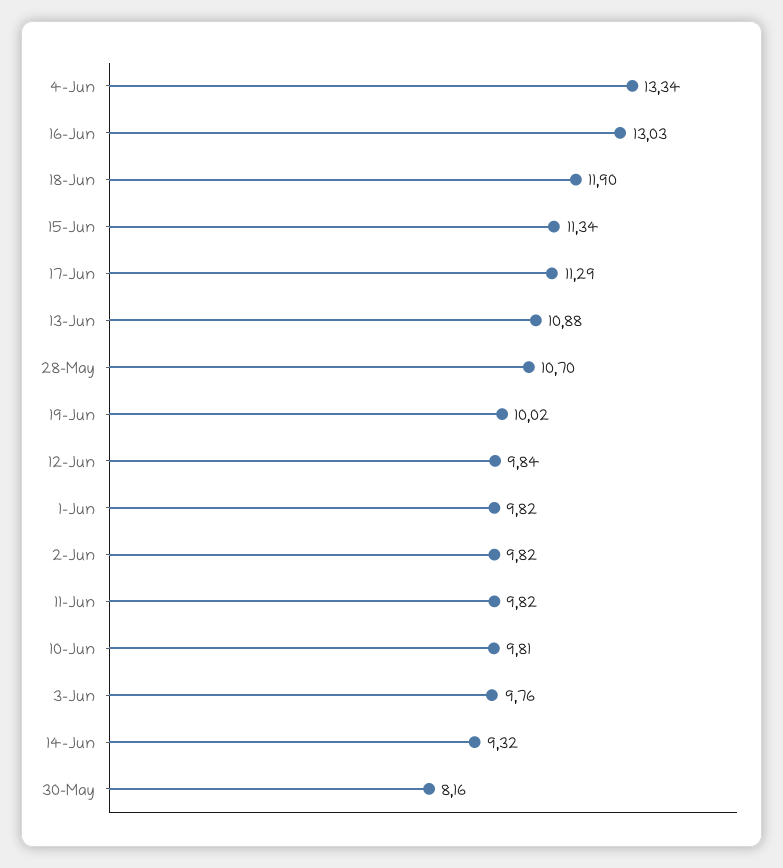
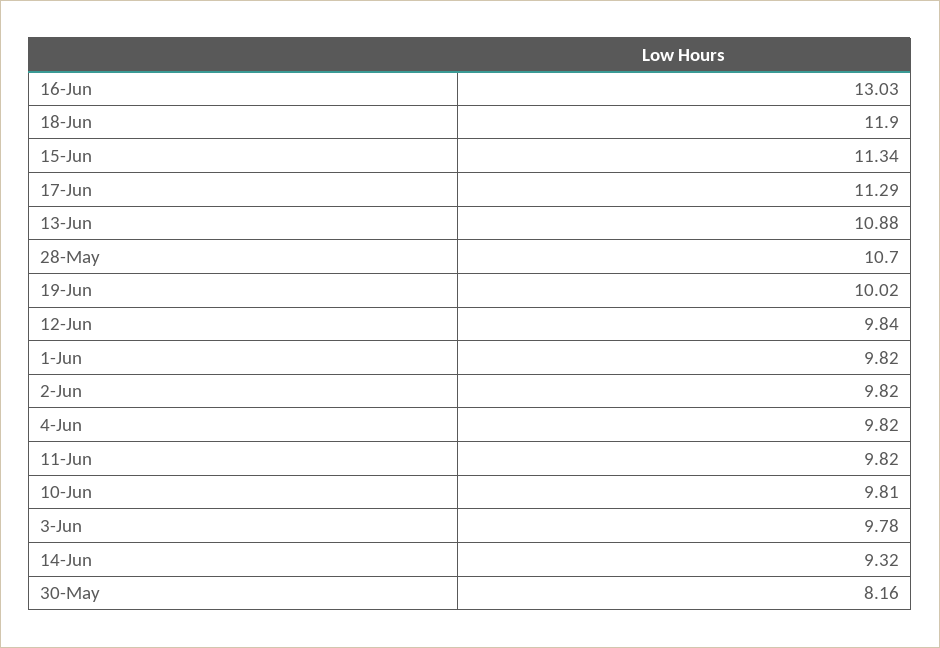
  {
-   "4-Jun": 13.34,
+   "4-Jun": 9.82,
    "16-Jun": 13.03,
    "18-Jun": 11.9,
    "15-Jun": 11.34,
    "17-Jun": 11.29,
    "13-Jun": 10.88,
    "28-May": 10.7,
    "19-Jun": 10.02,
    "12-Jun": 9.84,
    "1-Jun": 9.82,
    "2-Jun": 9.82,
    "11-Jun": 9.82,
    "10-Jun": 9.81,
-   "3-Jun": 9.76,
+   "3-Jun": 9.78,
    "14-Jun": 9.32,
    "30-May": 8.16
  }

